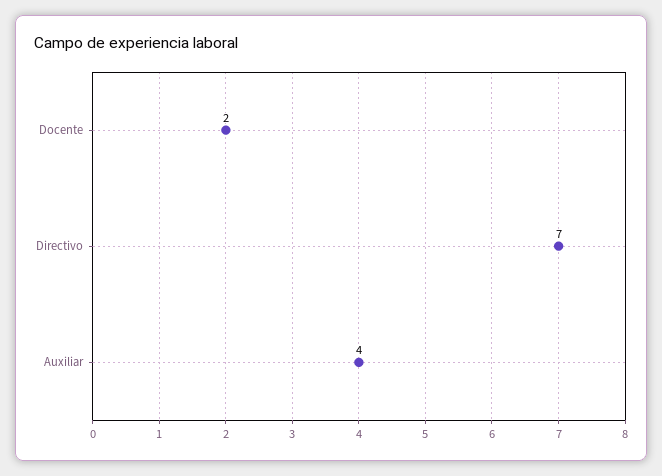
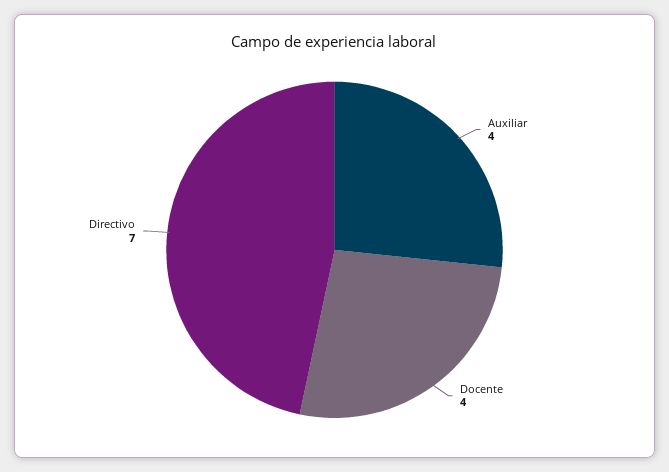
  {
-   "Docente": 2,
+   "Docente": 4,
    "Directivo": 7,
    "Auxiliar": 4
  }

